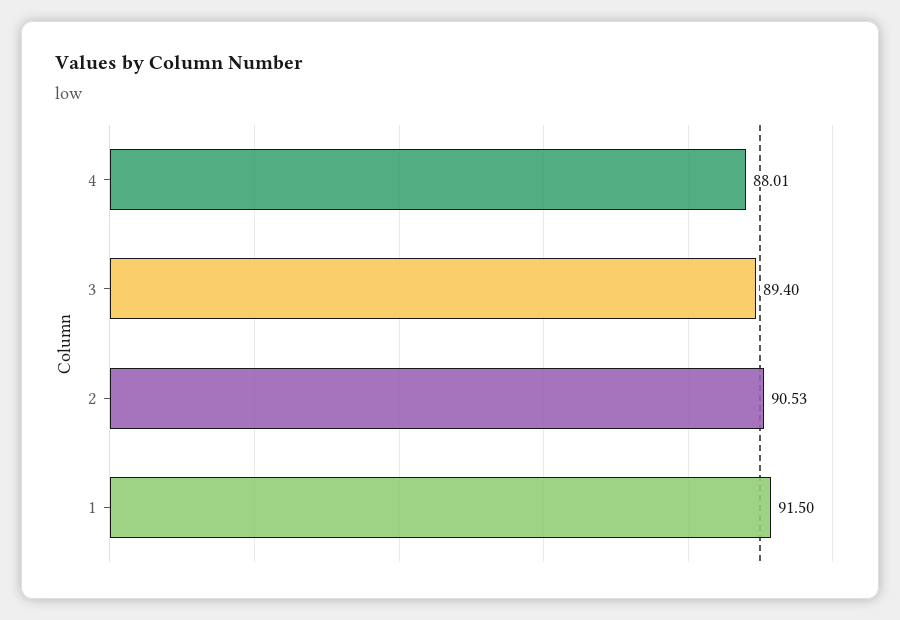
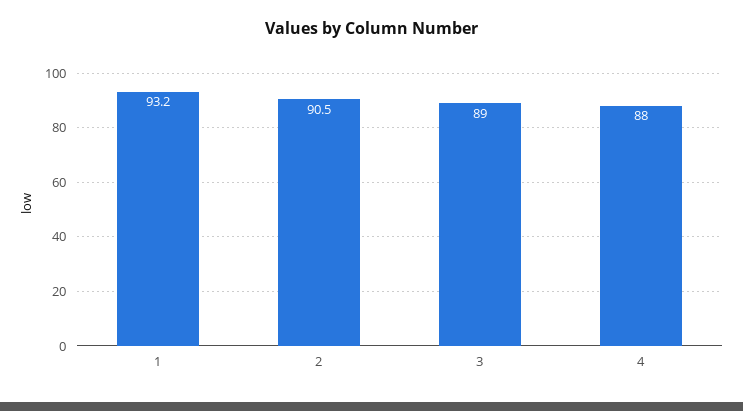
  {
    "4": 88.01,
-   "3": 89.4,
+   "3": 89,
    "2": 90.53,
-   "1": 91.5
+   "1": 93.2
  }

